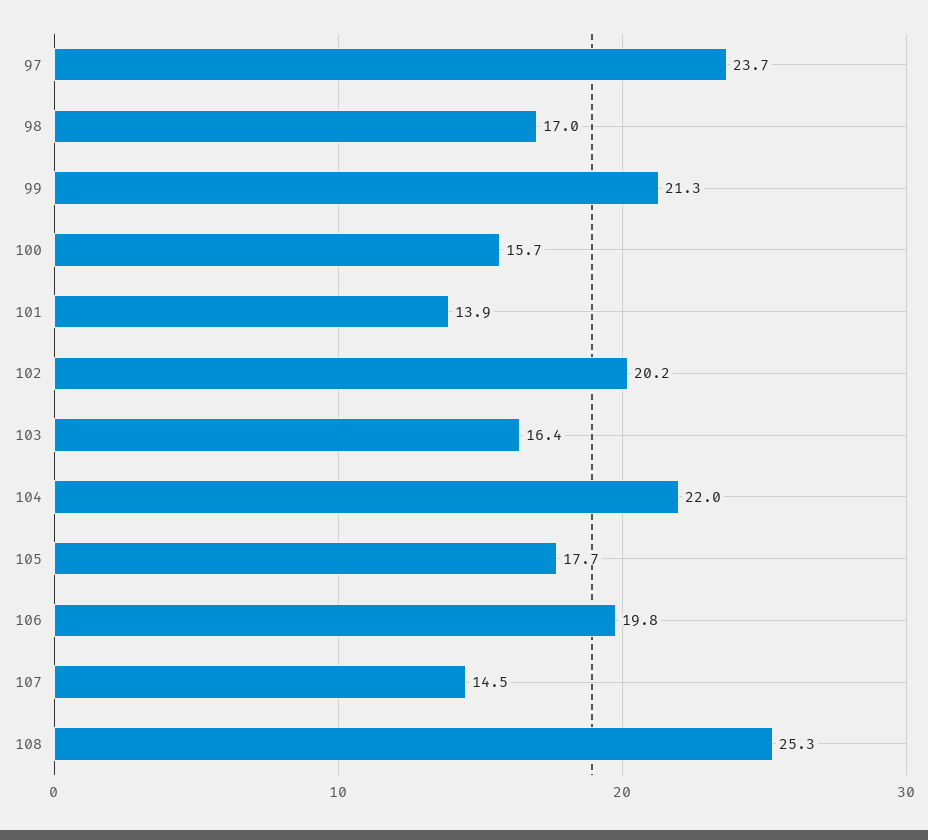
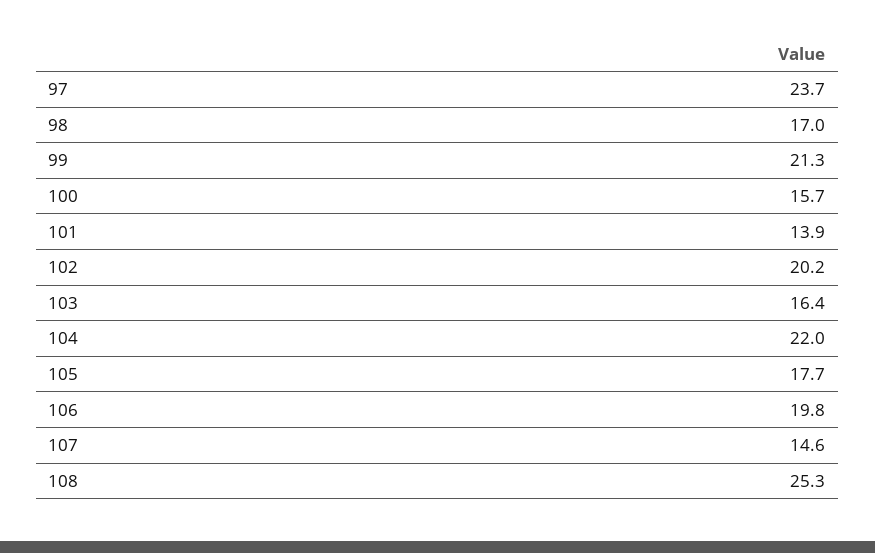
  {
    "97": 23.7,
    "98": 17,
    "99": 21.3,
    "100": 15.7,
    "101": 13.9,
    "102": 20.2,
    "103": 16.4,
    "104": 22,
    "105": 17.7,
    "106": 19.8,
-   "107": 14.5,
+   "107": 14.6,
    "108": 25.3
  }

